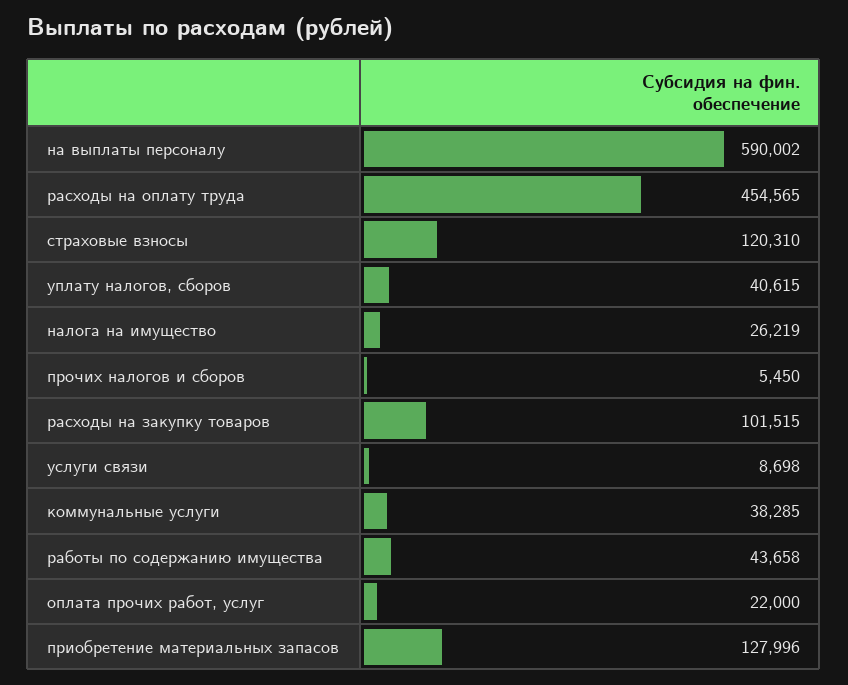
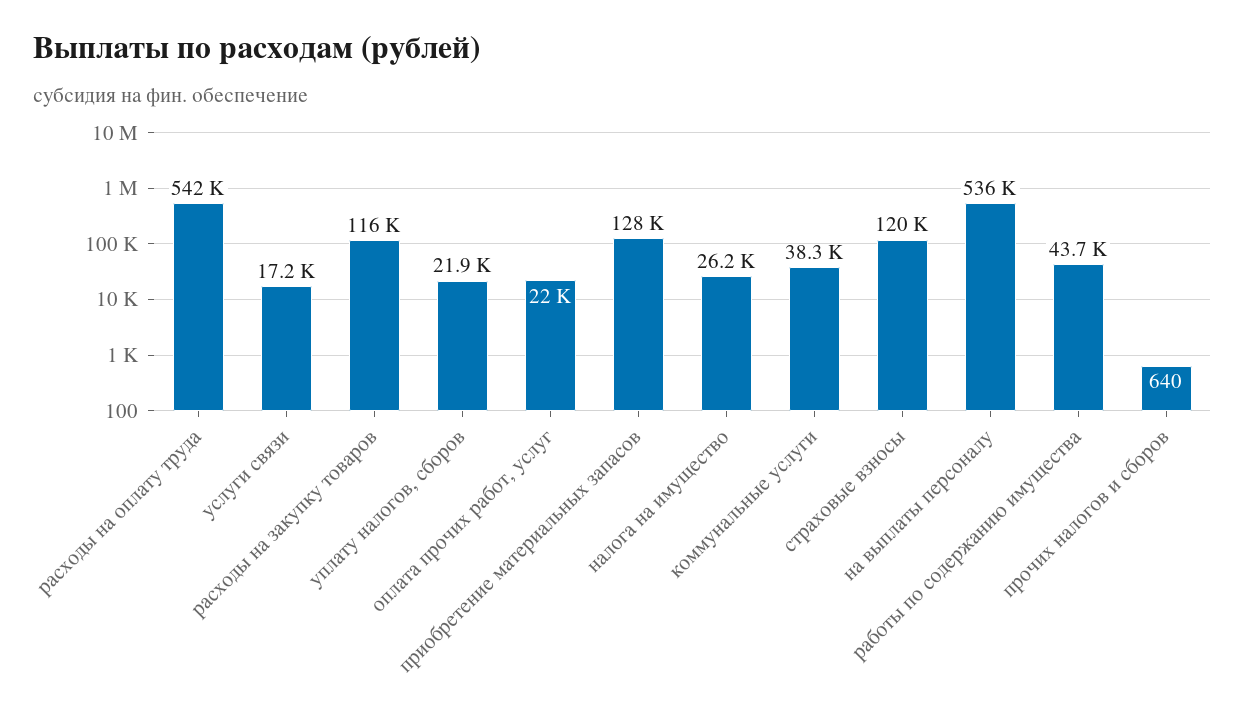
  {
-   "на выплаты персоналу": 590002,
+   "на выплаты персоналу": 536000,
-   "расходы на оплату труда": 454565,
+   "расходы на оплату труда": 542000,
    "страховые взносы": 120310,
-   "уплату налогов, сборов": 40615,
+   "уплату налогов, сборов": 21900,
    "налога на имущество": 26219,
-   "прочих налогов и сборов": 5450,
+   "прочих налогов и сборов": 640,
-   "расходы на закупку товаров": 101515,
+   "расходы на закупку товаров": 116000,
-   "услуги связи": 8698,
+   "услуги связи": 17200,
    "коммунальные услуги": 38285,
    "работы по содержанию имущества": 43658,
    "оплата прочих работ, услуг": 22000,
    "приобретение материальных запасов": 127996
  }

